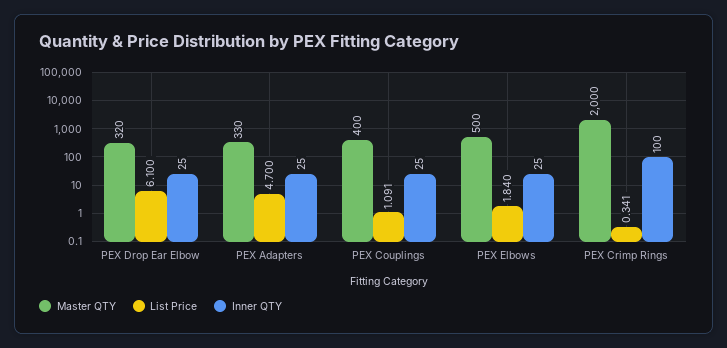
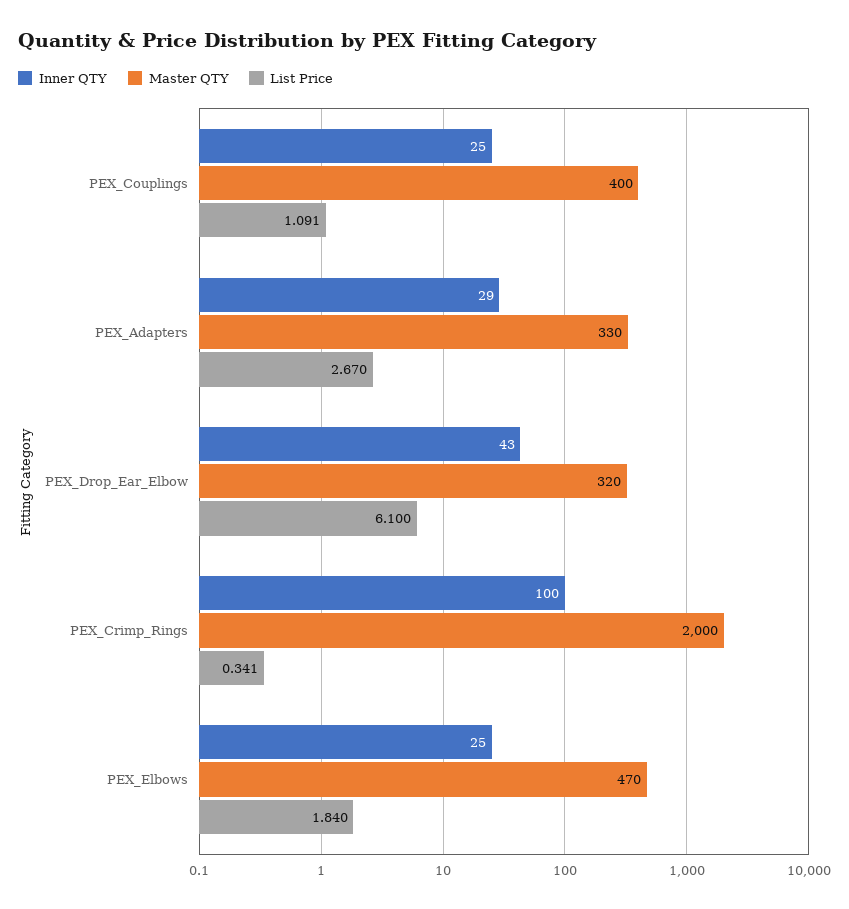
  {
    "Master QTY": {
      "PEX Drop Ear Elbow": 320,
      "PEX Adapters": 330,
      "PEX Couplings": 400,
-     "PEX Elbows": 500,
+     "PEX Elbows": 470,
      "PEX Crimp Rings": 2000
    },
    "List Price": {
      "PEX Drop Ear Elbow": 6.1,
-     "PEX Adapters": 4.7,
+     "PEX Adapters": 2.67,
      "PEX Couplings": 1.091,
      "PEX Elbows": 1.84,
      "PEX Crimp Rings": 0.341
    },
    "Inner QTY": {
-     "PEX Drop Ear Elbow": 25,
+     "PEX Drop Ear Elbow": 43,
-     "PEX Adapters": 25,
+     "PEX Adapters": 29,
      "PEX Couplings": 25,
      "PEX Elbows": 25,
      "PEX Crimp Rings": 100
    }
  }

